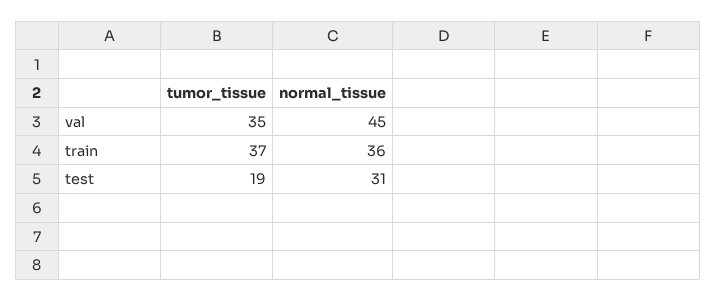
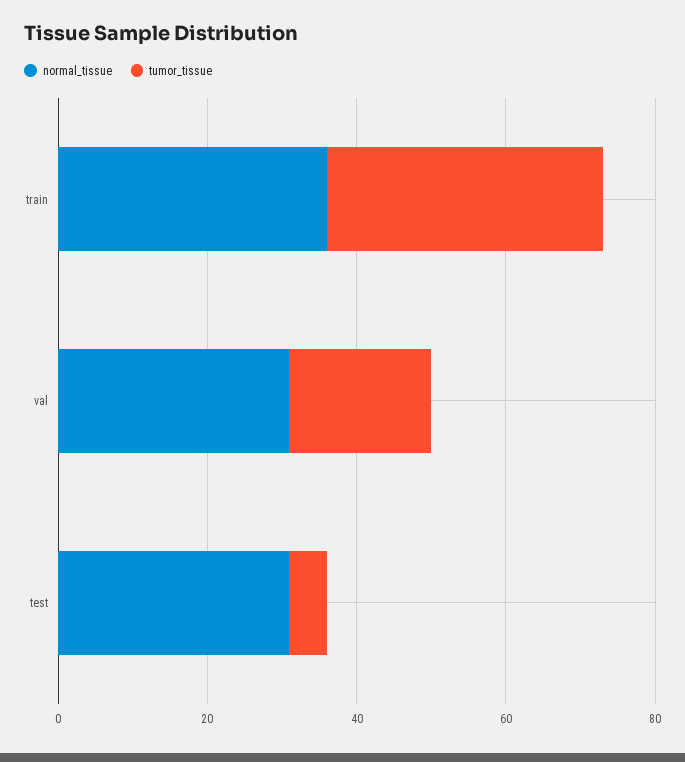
  {
    "tumor_tissue": {
-     "val": 35,
+     "val": 20,
      "train": 37,
-     "test": 19
+     "test": 5
    },
    "normal_tissue": {
-     "val": 45,
+     "val": 30,
      "train": 36,
      "test": 31
    }
  }

